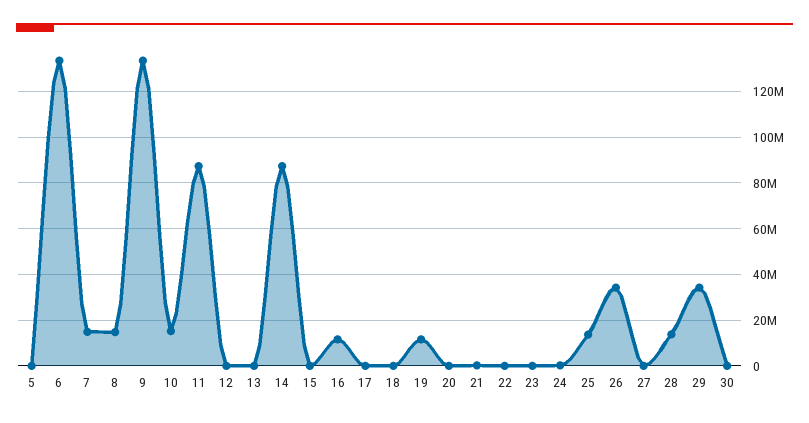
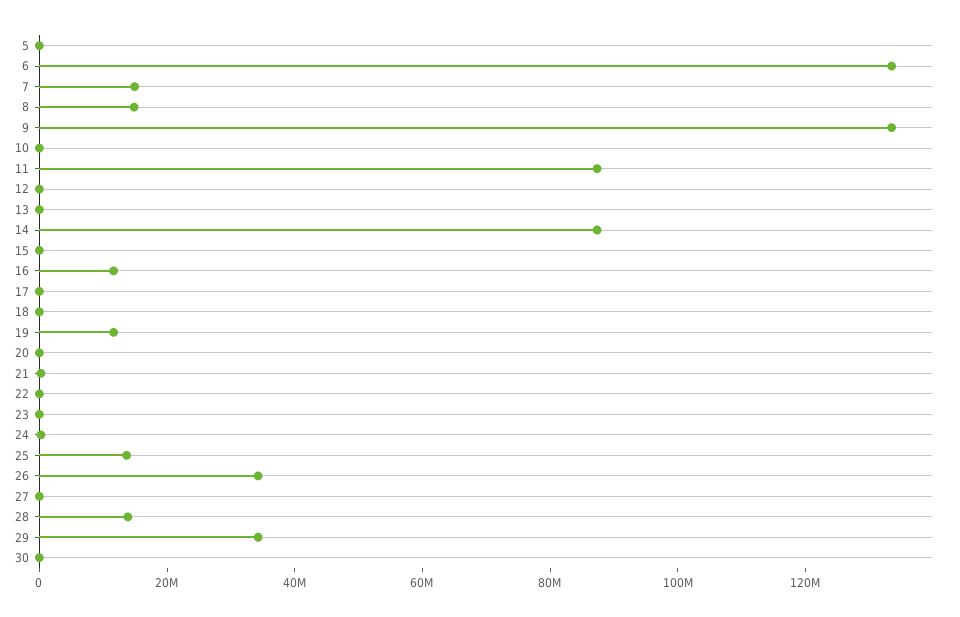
  {
    "5": 0,
    "6": 135000000,
    "7": 15000000,
    "8": 15000000,
    "9": 135000000,
-   "10": 15000000,
+   "10": 0,
    "11": 85000000,
    "12": 0,
    "13": 0,
    "14": 85000000,
    "15": 0,
    "16": 10000000,
    "17": 0,
    "18": 0,
    "19": 10000000,
    "20": 0,
    "21": 0,
    "22": 0,
    "23": 0,
    "24": 0,
    "25": 15000000,
    "26": 35000000,
    "27": 0,
    "28": 15000000,
    "29": 35000000,
    "30": 0
  }

